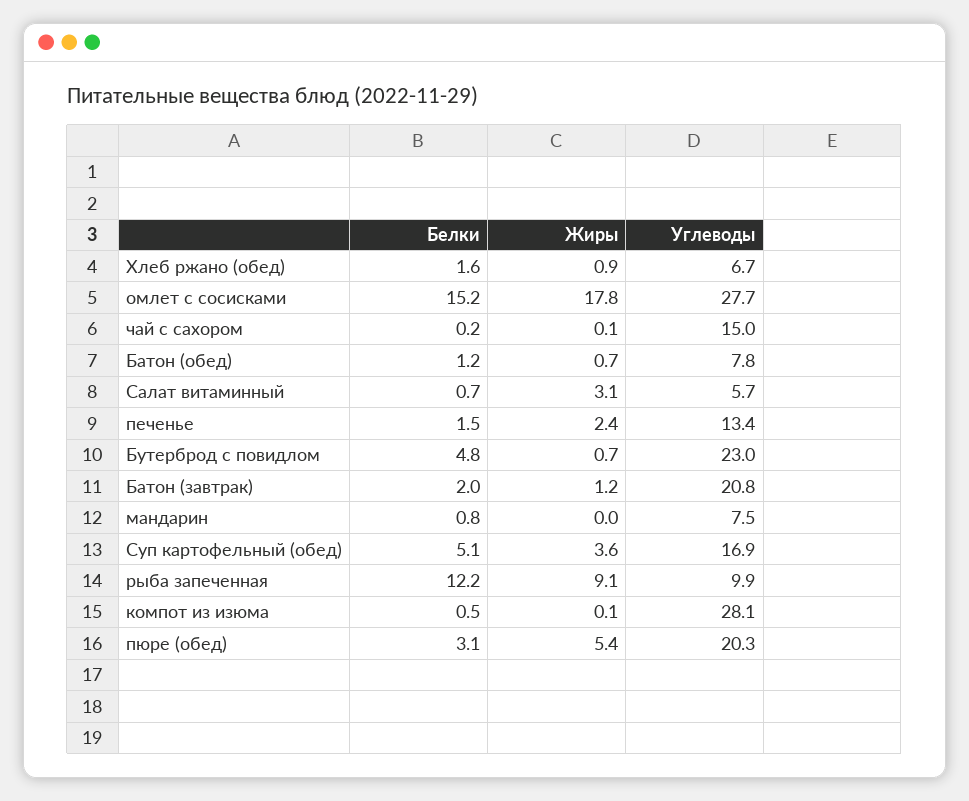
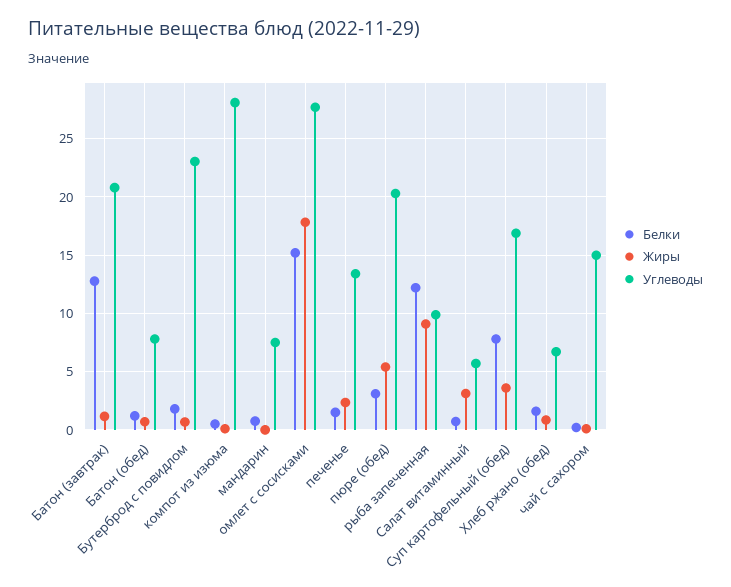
  {
    "Белки": {
      "Хлеб ржано (обед)": 1.6,
      "омлет с сосисками": 15.2,
      "чай с сахором": 0.2,
      "Батон (обед)": 1.2,
      "Салат витаминный": 0.7,
      "печенье": 1.5,
-     "Бутерброд с повидлом": 4.8,
+     "Бутерброд с повидлом": 2,
-     "Батон (завтрак)": 2,
+     "Батон (завтрак)": 13,
      "мандарин": 0.8,
-     "Суп картофельный (обед)": 5.1,
+     "Суп картофельный (обед)": 8,
      "рыба запеченная": 12.2,
      "компот из изюма": 0.5,
      "пюре (обед)": 3.1
    },
    "Жиры": {
      "Хлеб ржано (обед)": 0.9,
      "омлет с сосисками": 17.8,
      "чай с сахором": 0.1,
      "Батон (обед)": 0.7,
      "Салат витаминный": 3.1,
      "печенье": 2.4,
      "Бутерброд с повидлом": 0.7,
      "Батон (завтрак)": 1.2,
      "мандарин": 0,
      "Суп картофельный (обед)": 3.6,
      "рыба запеченная": 9.1,
      "компот из изюма": 0.1,
      "пюре (обед)": 5.4
    },
    "Углеводы": {
      "Хлеб ржано (обед)": 6.7,
      "омлет с сосисками": 27.7,
      "чай с сахором": 15,
      "Батон (обед)": 7.8,
      "Салат витаминный": 5.7,
      "печенье": 13.4,
      "Бутерброд с повидлом": 23,
      "Батон (завтрак)": 20.8,
      "мандарин": 7.5,
      "Суп картофельный (обед)": 16.9,
      "рыба запеченная": 9.9,
      "компот из изюма": 28.1,
      "пюре (обед)": 20.3
    }
  }

